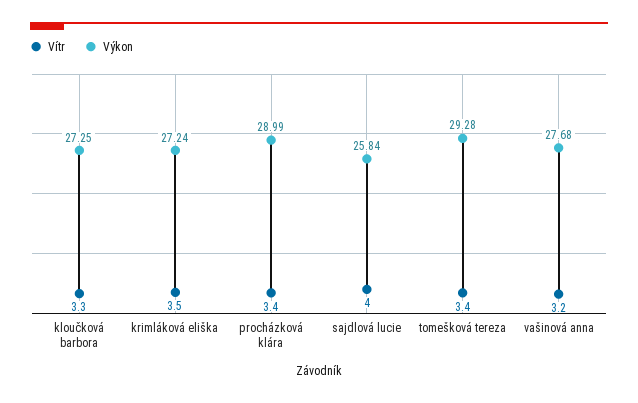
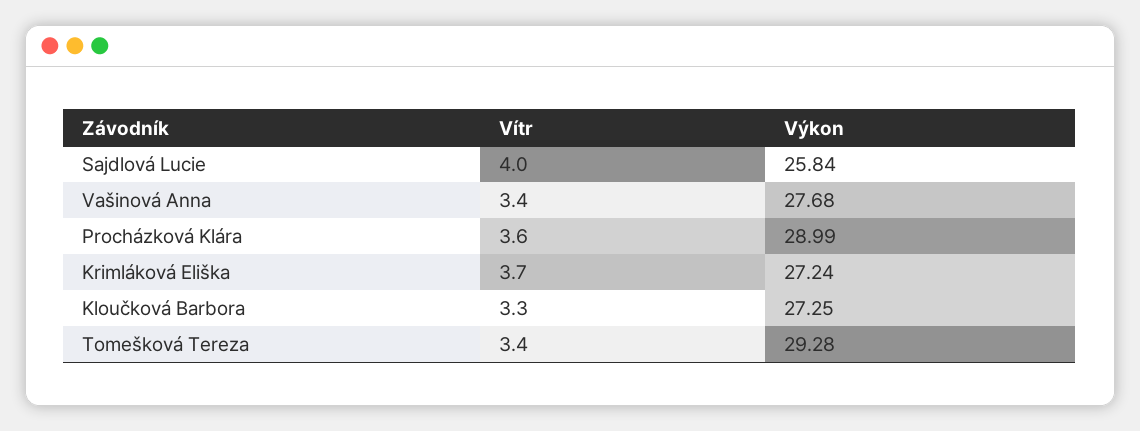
  {
    "Vítr": {
      "kloučková barbora": 3.3,
-     "krimláková eliška": 3.5,
+     "krimláková eliška": 3.7,
-     "procházková klára": 3.4,
+     "procházková klára": 3.6,
      "sajdlová lucie": 4,
      "tomešková tereza": 3.4,
-     "vašinová anna": 3.2
+     "vašinová anna": 3.4
    },
    "Výkon": {
      "kloučková barbora": 27.25,
      "krimláková eliška": 27.24,
      "procházková klára": 28.99,
      "sajdlová lucie": 25.84,
      "tomešková tereza": 29.28,
      "vašinová anna": 27.68
    }
  }

